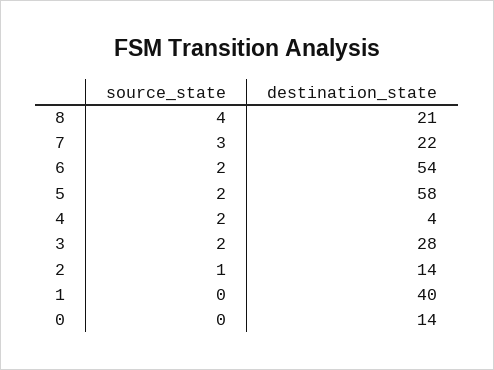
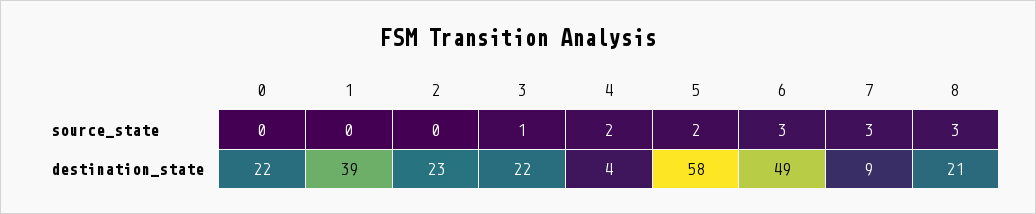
  {
    "source_state": {
-     "8": 4,
+     "8": 3,
      "7": 3,
-     "6": 2,
+     "6": 3,
      "5": 2,
      "4": 2,
-     "3": 2,
+     "3": 1,
-     "2": 1,
+     "2": 0,
      "1": 0,
      "0": 0
    },
    "destination_state": {
      "8": 21,
-     "7": 22,
+     "7": 9,
-     "6": 54,
+     "6": 49,
      "5": 58,
      "4": 4,
-     "3": 28,
+     "3": 22,
-     "2": 14,
+     "2": 23,
-     "1": 40,
+     "1": 39,
-     "0": 14
+     "0": 22
    }
  }

